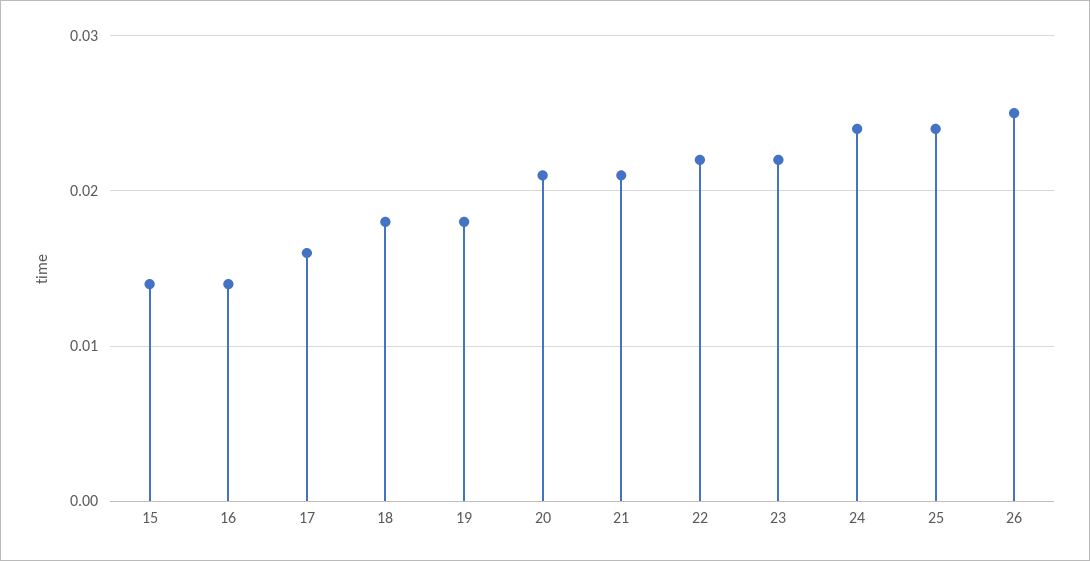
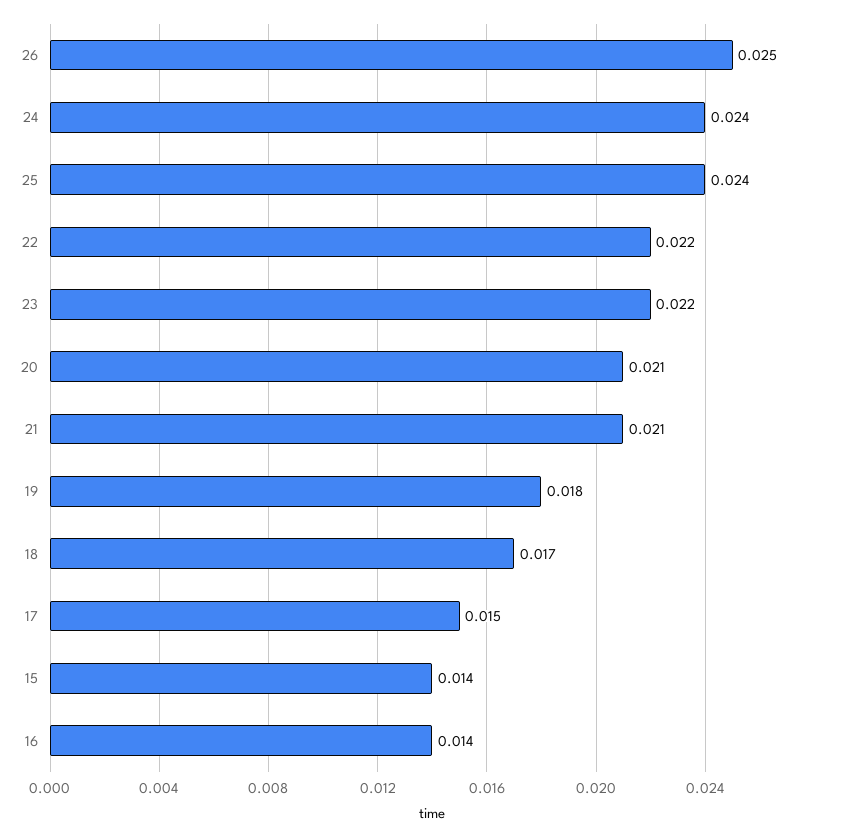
  {
    "15": 0.014,
    "16": 0.014,
-   "17": 0.016,
+   "17": 0.015,
-   "18": 0.018,
+   "18": 0.017,
    "19": 0.018,
    "20": 0.021,
    "21": 0.021,
    "22": 0.022,
    "23": 0.022,
    "24": 0.024,
    "25": 0.024,
    "26": 0.025
  }

